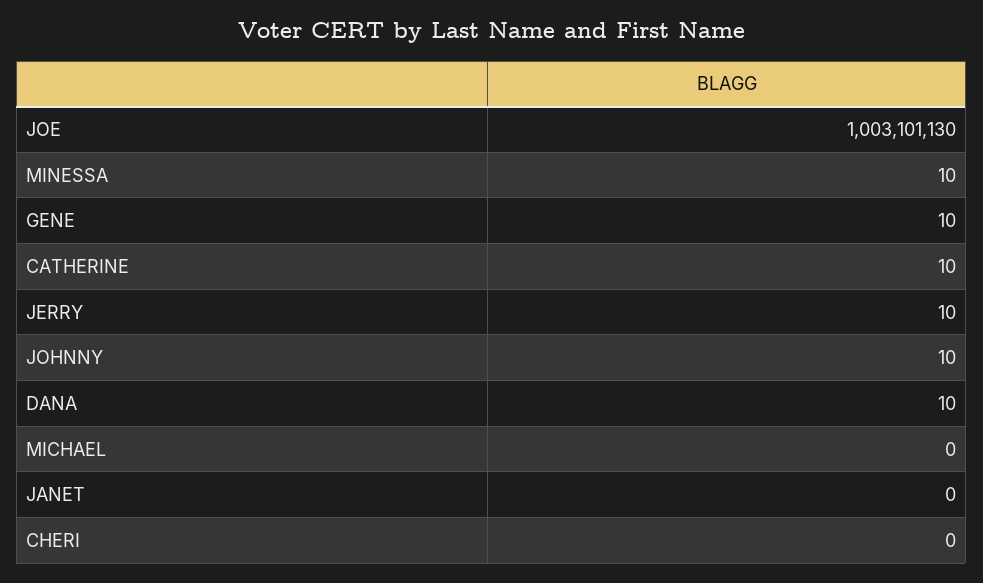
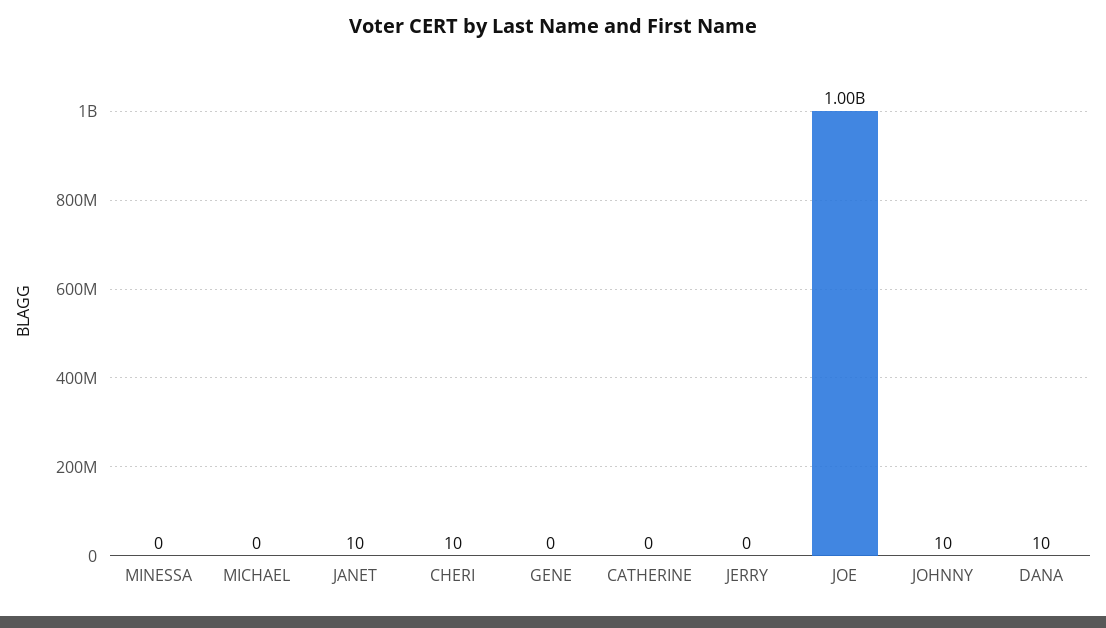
  {
    "JOE": 1003101130,
-   "MINESSA": 10,
+   "MINESSA": 0,
-   "GENE": 10,
+   "GENE": 0,
-   "CATHERINE": 10,
+   "CATHERINE": 0,
-   "JERRY": 10,
+   "JERRY": 0,
    "JOHNNY": 10,
    "DANA": 10,
    "MICHAEL": 0,
-   "JANET": 0,
+   "JANET": 10,
-   "CHERI": 0
+   "CHERI": 10
  }

